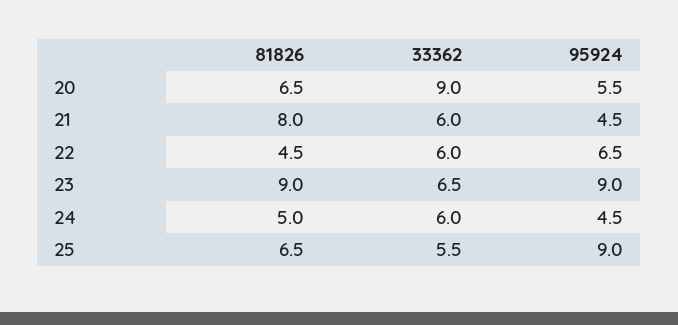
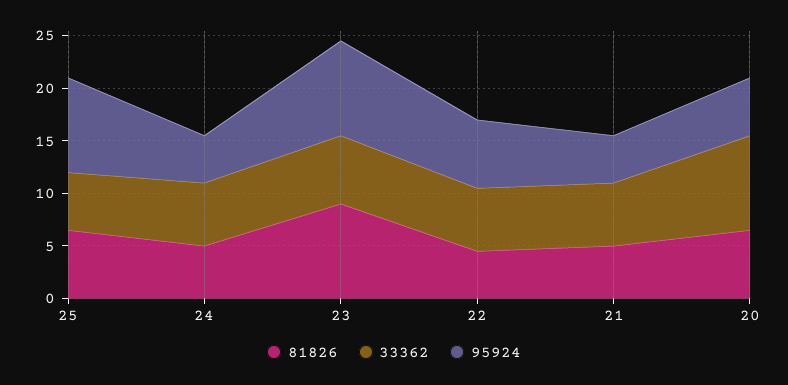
  {
    "81826": {
      "20": 6.5,
-     "21": 8,
+     "21": 5,
      "22": 4.5,
      "23": 9,
      "24": 5,
      "25": 6.5
    },
    "33362": {
      "20": 9,
      "21": 6,
      "22": 6,
      "23": 6.5,
      "24": 6,
      "25": 5.5
    },
    "95924": {
      "20": 5.5,
      "21": 4.5,
      "22": 6.5,
      "23": 9,
      "24": 4.5,
      "25": 9
    }
  }

